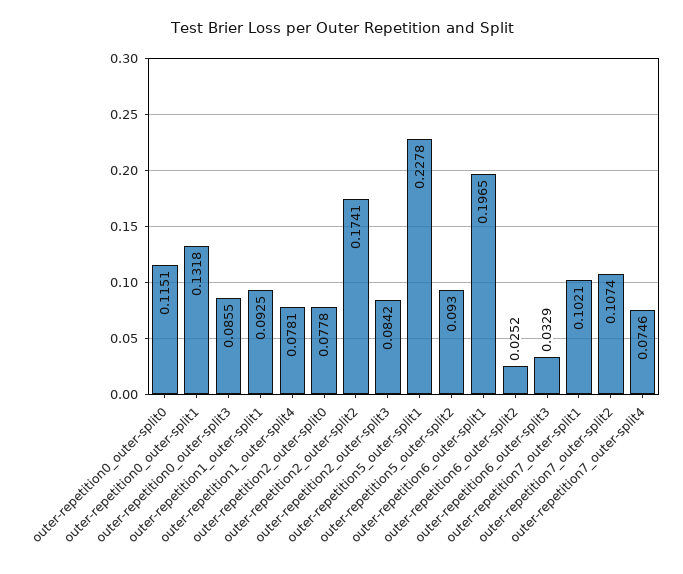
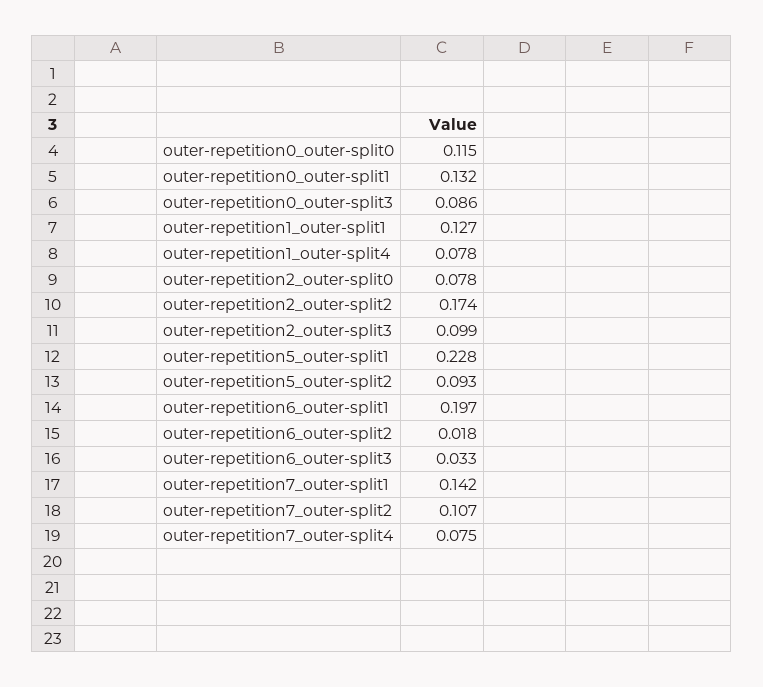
  {
    "outer-repetition0_outer-split0": 0.1151,
    "outer-repetition0_outer-split1": 0.1318,
    "outer-repetition0_outer-split3": 0.0855,
-   "outer-repetition1_outer-split1": 0.0925,
+   "outer-repetition1_outer-split1": 0.127,
    "outer-repetition1_outer-split4": 0.0781,
    "outer-repetition2_outer-split0": 0.0778,
    "outer-repetition2_outer-split2": 0.1741,
-   "outer-repetition2_outer-split3": 0.0842,
+   "outer-repetition2_outer-split3": 0.099,
    "outer-repetition5_outer-split1": 0.2278,
    "outer-repetition5_outer-split2": 0.093,
    "outer-repetition6_outer-split1": 0.1965,
-   "outer-repetition6_outer-split2": 0.0252,
+   "outer-repetition6_outer-split2": 0.018,
    "outer-repetition6_outer-split3": 0.0329,
-   "outer-repetition7_outer-split1": 0.1021,
+   "outer-repetition7_outer-split1": 0.142,
    "outer-repetition7_outer-split2": 0.1074,
    "outer-repetition7_outer-split4": 0.0746
  }

